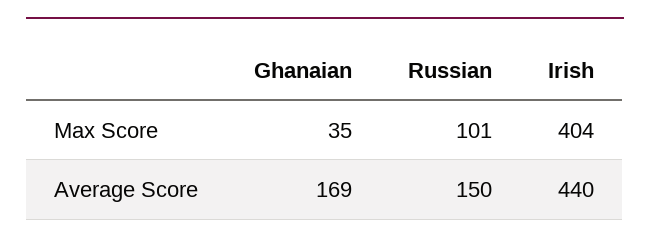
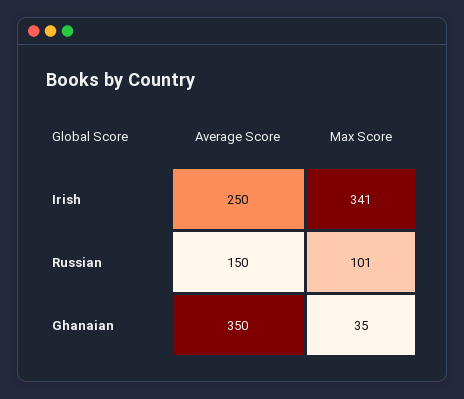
  {
    "Ghanaian": {
      "Max Score": 35,
-     "Average Score": 169
+     "Average Score": 350
    },
    "Russian": {
      "Max Score": 101,
      "Average Score": 150
    },
    "Irish": {
-     "Max Score": 404,
+     "Max Score": 341,
-     "Average Score": 440
+     "Average Score": 250
    }
  }

